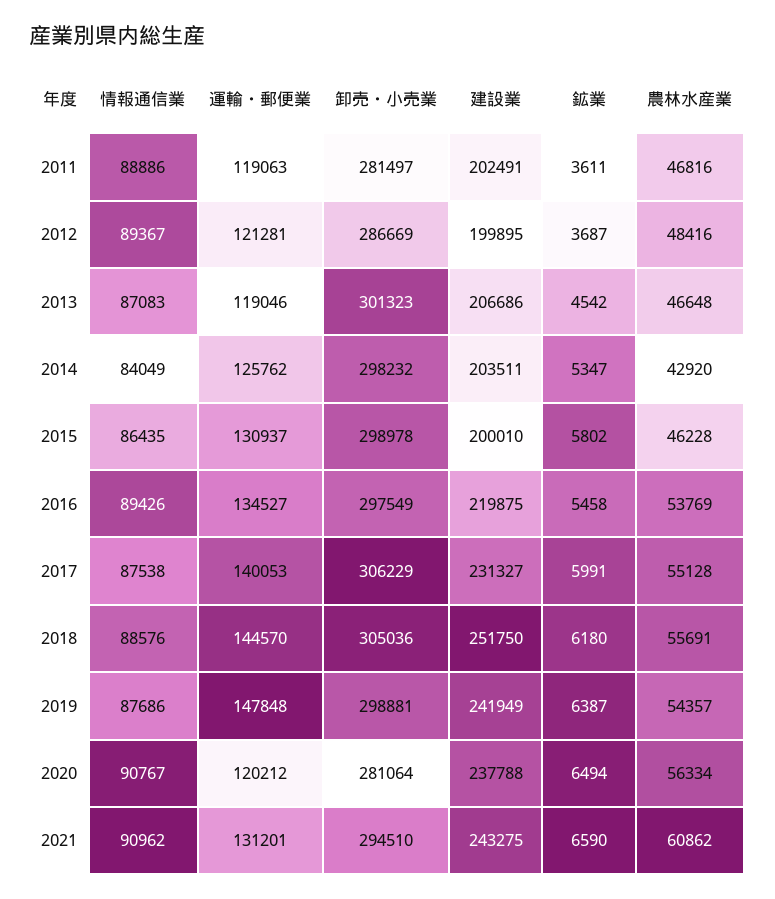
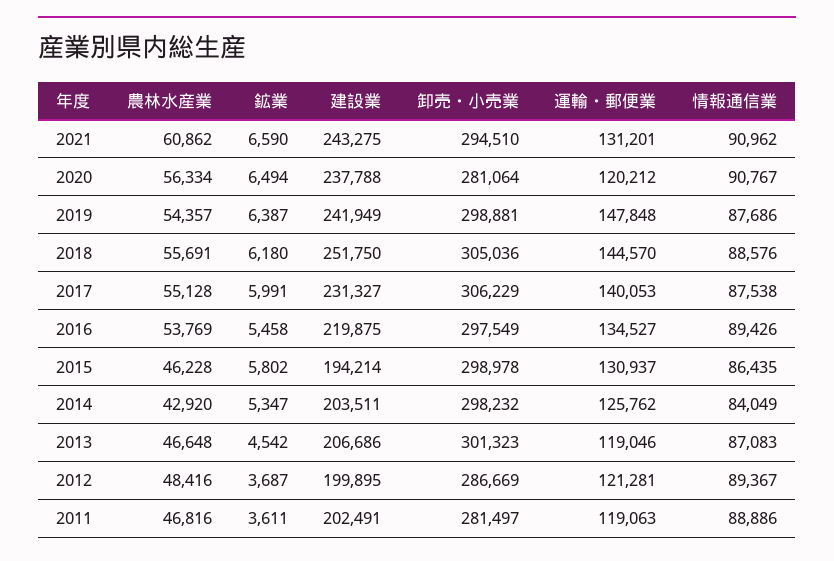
  {
    "情報通信業": {
      "2011": 88886,
      "2012": 89367,
      "2013": 87083,
      "2014": 84049,
      "2015": 86435,
      "2016": 89426,
      "2017": 87538,
      "2018": 88576,
      "2019": 87686,
      "2020": 90767,
      "2021": 90962
    },
    "運輸・郵便業": {
      "2011": 119063,
      "2012": 121281,
      "2013": 119046,
      "2014": 125762,
      "2015": 130937,
      "2016": 134527,
      "2017": 140053,
      "2018": 144570,
      "2019": 147848,
      "2020": 120212,
      "2021": 131201
    },
    "卸売・小売業": {
      "2011": 281497,
      "2012": 286669,
      "2013": 301323,
      "2014": 298232,
      "2015": 298978,
      "2016": 297549,
      "2017": 306229,
      "2018": 305036,
      "2019": 298881,
      "2020": 281064,
      "2021": 294510
    },
    "建設業": {
      "2011": 202491,
      "2012": 199895,
      "2013": 206686,
      "2014": 203511,
-     "2015": 200010,
+     "2015": 194214,
      "2016": 219875,
      "2017": 231327,
      "2018": 251750,
      "2019": 241949,
      "2020": 237788,
      "2021": 243275
    },
    "鉱業": {
      "2011": 3611,
      "2012": 3687,
      "2013": 4542,
      "2014": 5347,
      "2015": 5802,
      "2016": 5458,
      "2017": 5991,
      "2018": 6180,
      "2019": 6387,
      "2020": 6494,
      "2021": 6590
    },
    "農林水産業": {
      "2011": 46816,
      "2012": 48416,
      "2013": 46648,
      "2014": 42920,
      "2015": 46228,
      "2016": 53769,
      "2017": 55128,
      "2018": 55691,
      "2019": 54357,
      "2020": 56334,
      "2021": 60862
    }
  }

